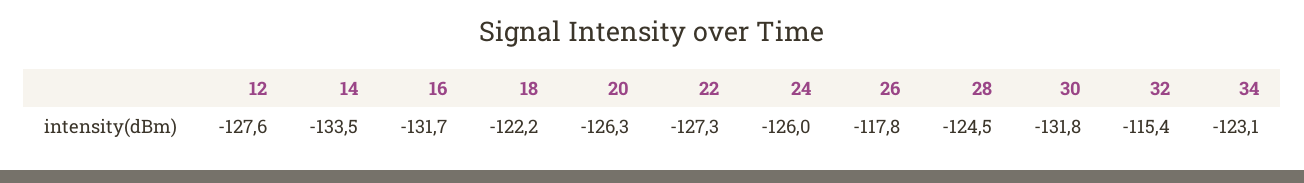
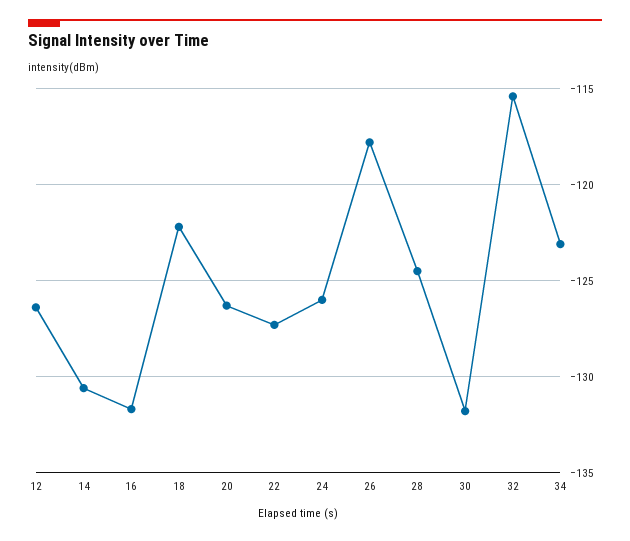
  {
-   "12": -127.6,
+   "12": -126.5,
-   "14": -133.5,
+   "14": -130.5,
    "16": -131.7,
    "18": -122.2,
    "20": -126.3,
    "22": -127.3,
    "24": -126,
    "26": -117.8,
    "28": -124.5,
    "30": -131.8,
    "32": -115.4,
    "34": -123.1
  }

